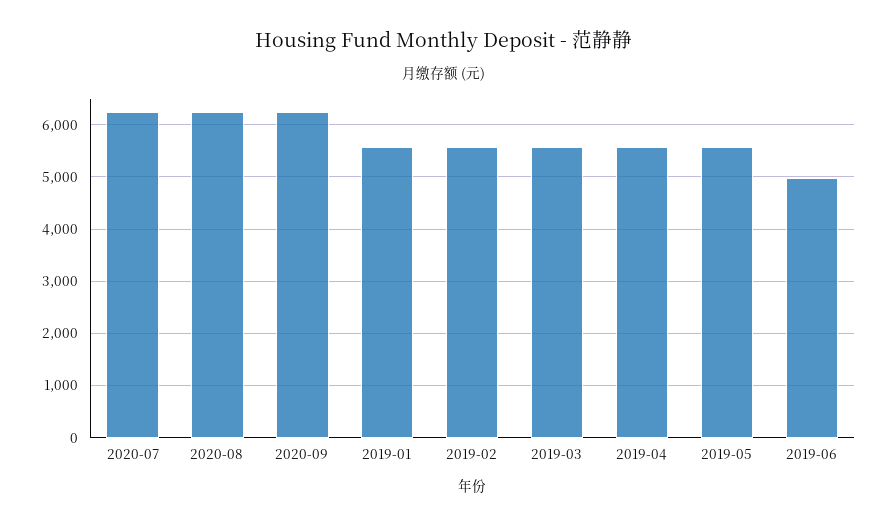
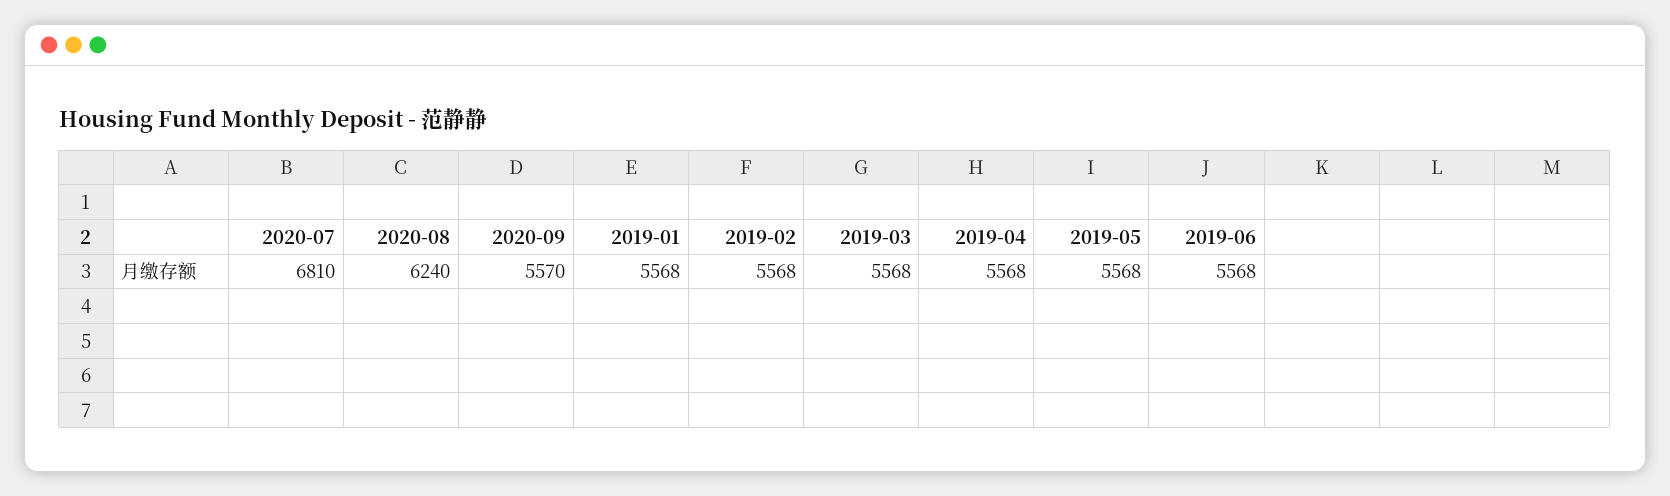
  {
-   "2020-07": 6200,
+   "2020-07": 6810,
    "2020-08": 6240,
-   "2020-09": 6200,
+   "2020-09": 5570,
    "2019-01": 5568,
    "2019-02": 5568,
    "2019-03": 5568,
    "2019-04": 5568,
    "2019-05": 5568,
-   "2019-06": 5000
+   "2019-06": 5568
  }

